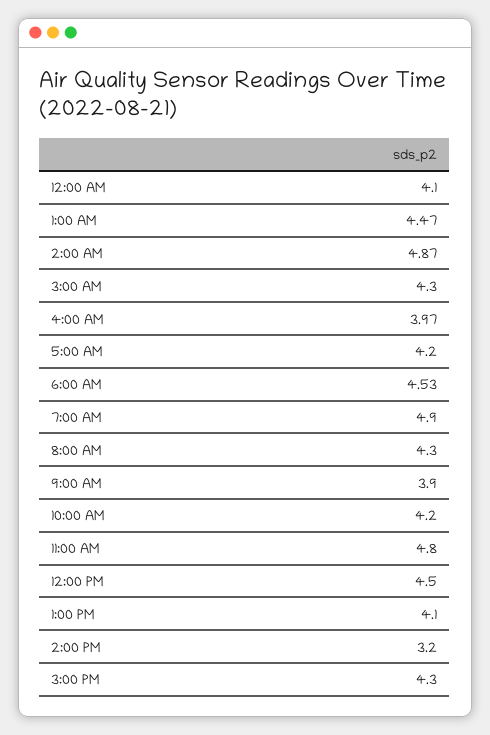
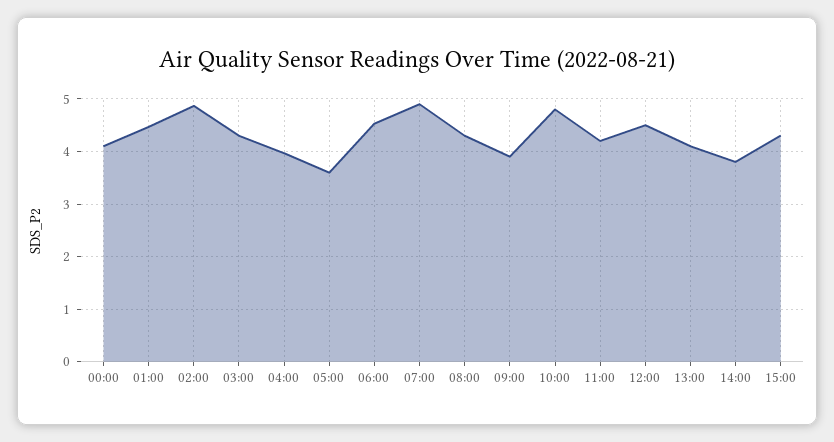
  {
    "12:00 AM": 4.1,
    "1:00 AM": 4.47,
    "2:00 AM": 4.87,
    "3:00 AM": 4.3,
    "4:00 AM": 3.97,
-   "5:00 AM": 4.2,
+   "5:00 AM": 3.6,
    "6:00 AM": 4.53,
    "7:00 AM": 4.9,
    "8:00 AM": 4.3,
    "9:00 AM": 3.9,
-   "10:00 AM": 4.2,
+   "10:00 AM": 4.8,
-   "11:00 AM": 4.8,
+   "11:00 AM": 4.2,
    "12:00 PM": 4.5,
    "1:00 PM": 4.1,
-   "2:00 PM": 3.2,
+   "2:00 PM": 3.8,
    "3:00 PM": 4.3
  }

